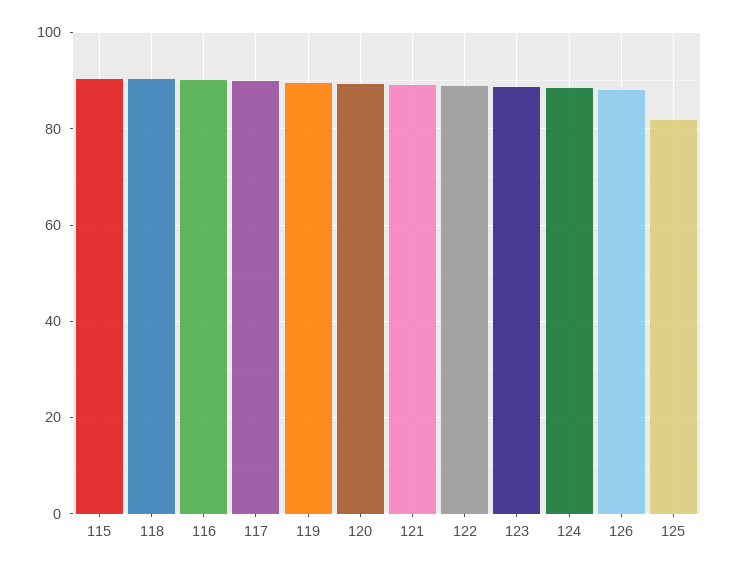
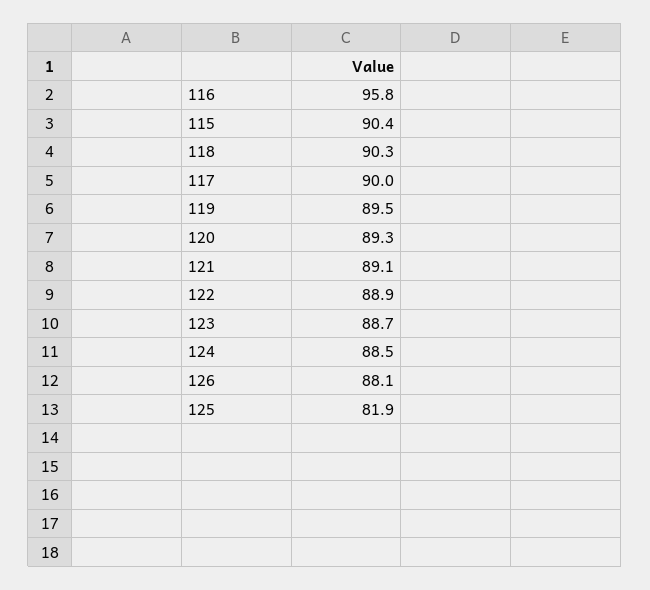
  {
    "115": 90.4,
    "118": 90.3,
-   "116": 90,
+   "116": 95.8,
    "117": 90,
    "119": 89.5,
    "120": 89.3,
    "121": 89.1,
    "122": 88.9,
    "123": 88.7,
    "124": 88.5,
    "126": 88.1,
    "125": 81.9
  }

